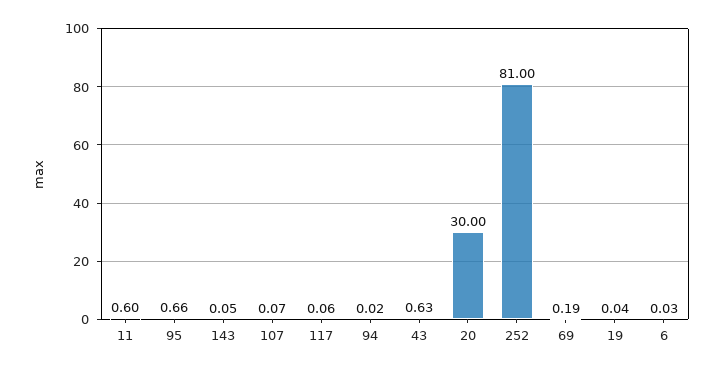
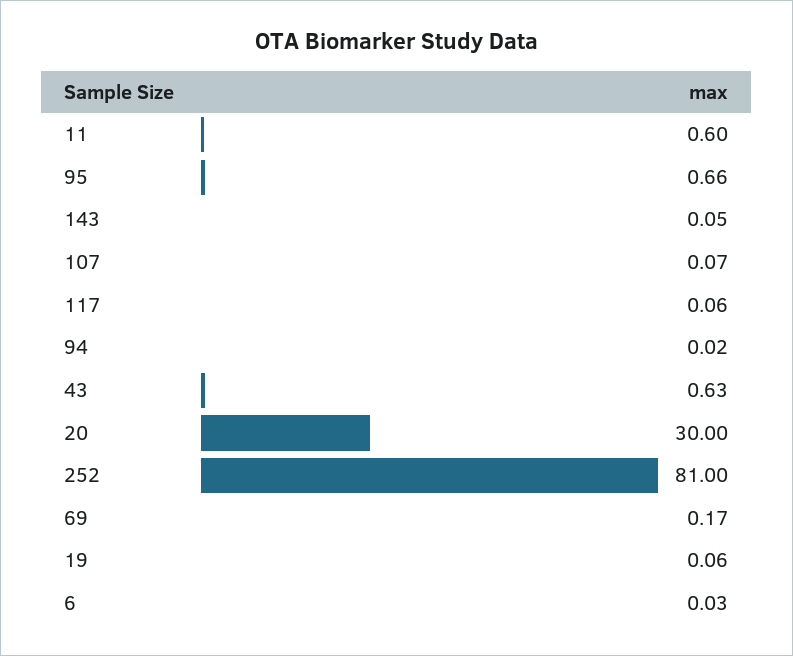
  {
    "11": 0.6,
    "95": 0.66,
    "143": 0.05,
    "107": 0.07,
    "117": 0.06,
    "94": 0.02,
    "43": 0.63,
    "20": 30,
    "252": 81,
-   "69": 0.19,
+   "69": 0.17,
-   "19": 0.04,
+   "19": 0.06,
    "6": 0.03
  }

